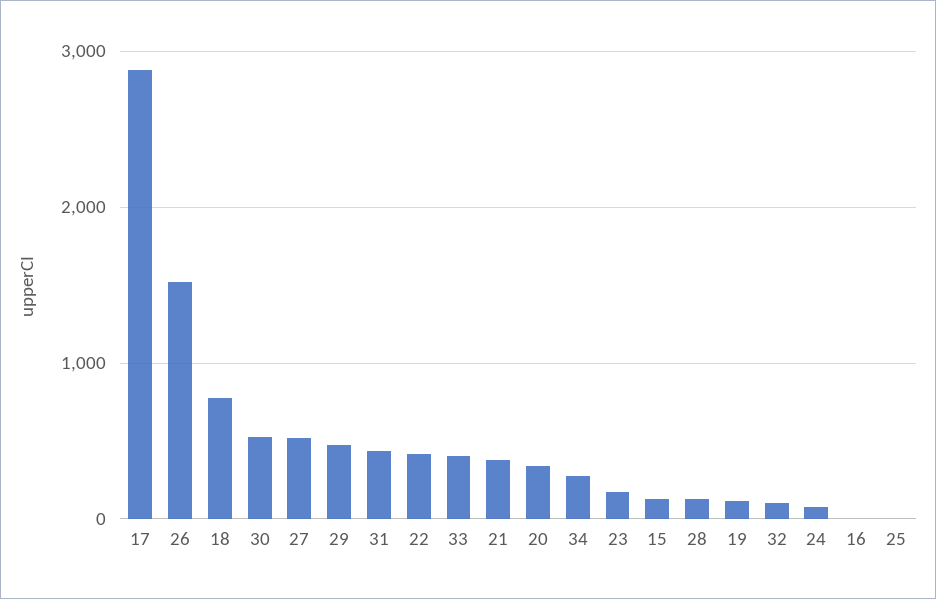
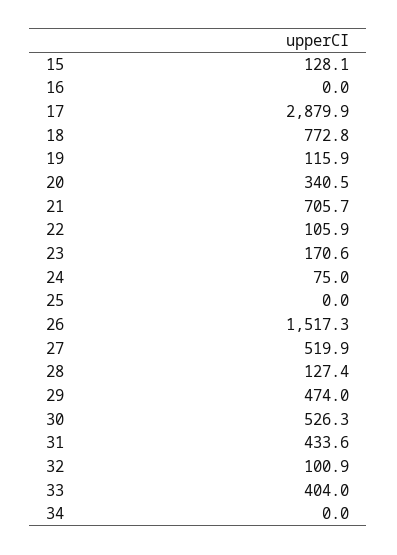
  {
    "17": 2879.9,
    "26": 1517.3,
    "18": 772.8,
    "30": 526.3,
    "27": 519.9,
    "29": 474,
    "31": 433.6,
-   "22": 400,
+   "22": 105.9,
    "33": 404,
-   "21": 400,
+   "21": 705.7,
    "20": 340.5,
-   "34": 300,
+   "34": 0,
    "23": 170.6,
    "15": 128.1,
    "28": 127.4,
    "19": 115.9,
    "32": 100.9,
    "24": 75,
    "16": 0,
    "25": 0
  }

